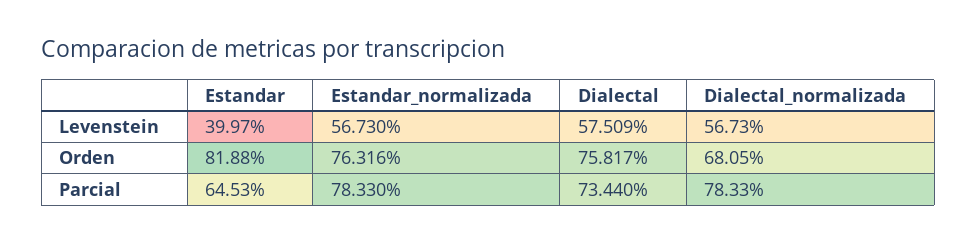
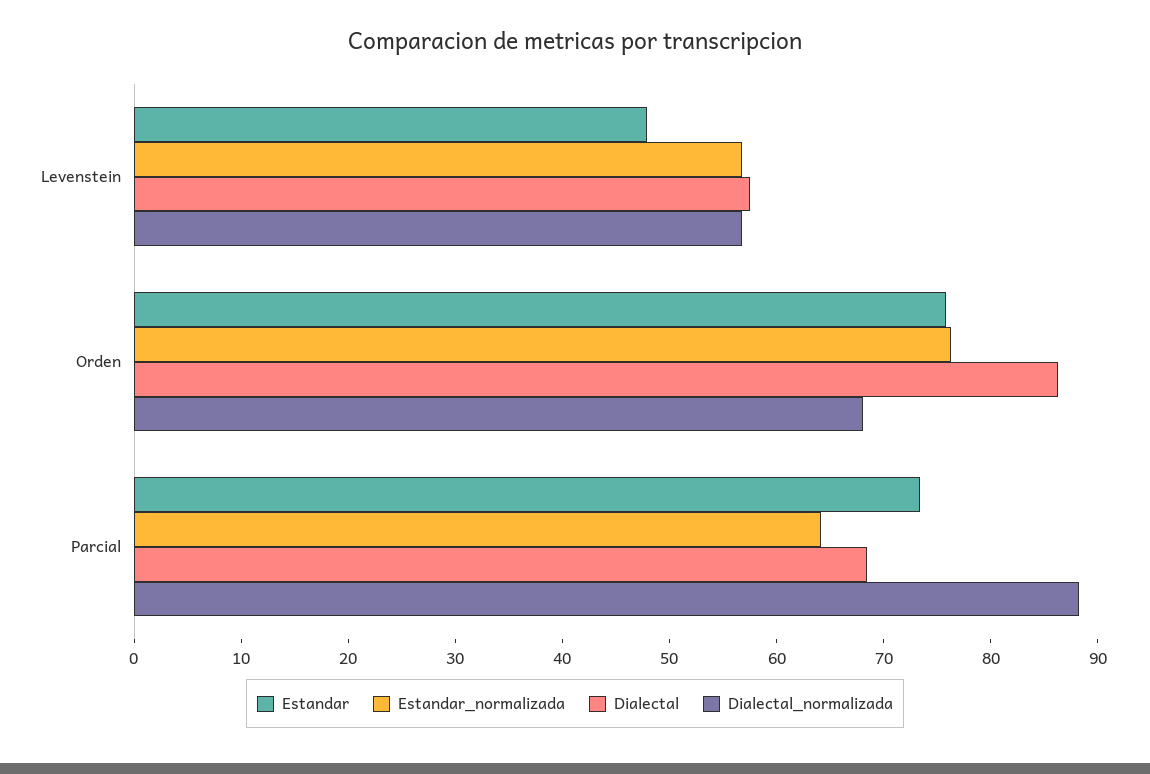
  {
    "Estandar": {
-     "Levenstein": 39.97,
+     "Levenstein": 48,
-     "Orden": 81.88,
+     "Orden": 76,
-     "Parcial": 64.53
+     "Parcial": 74
    },
    "Estandar_normalizada": {
      "Levenstein": 56.73,
      "Orden": 76.316,
-     "Parcial": 78.33
+     "Parcial": 64
    },
    "Dialectal": {
      "Levenstein": 57.509,
-     "Orden": 75.817,
+     "Orden": 86,
-     "Parcial": 73.44
+     "Parcial": 68
    },
    "Dialectal_normalizada": {
      "Levenstein": 56.73,
      "Orden": 68.05,
-     "Parcial": 78.33
+     "Parcial": 88
    }
  }

